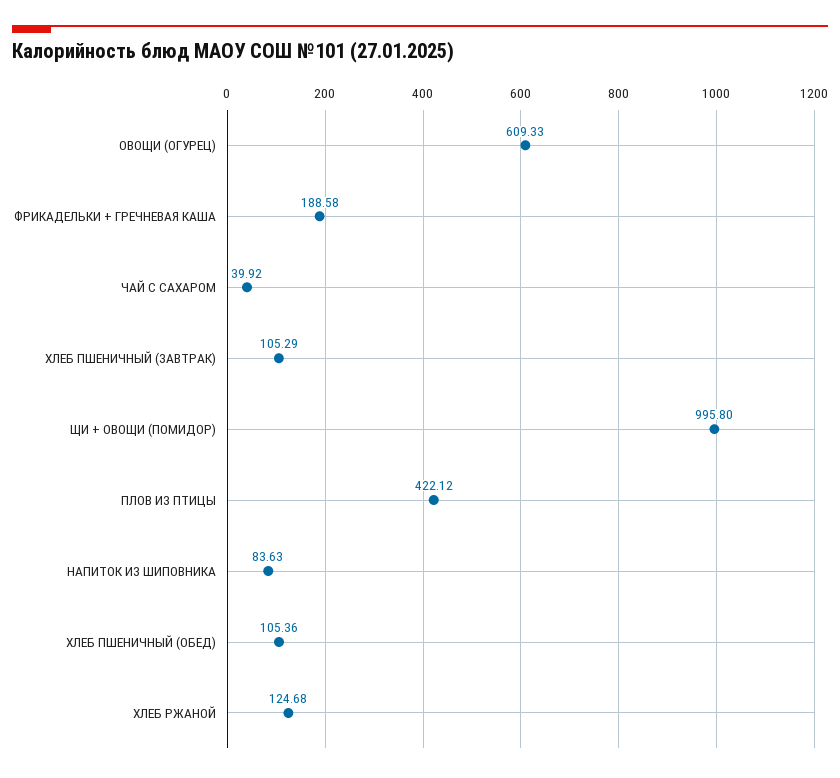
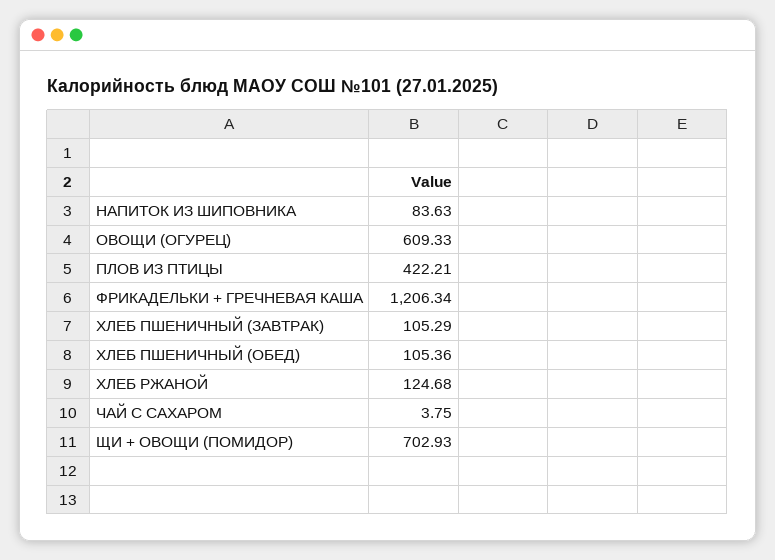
  {
    "ОВОЩИ (ОГУРЕЦ)": 609.33,
-   "ФРИКАДЕЛЬКИ + ГРЕЧНЕВАЯ КАША": 188.58,
+   "ФРИКАДЕЛЬКИ + ГРЕЧНЕВАЯ КАША": 1206.34,
-   "ЧАЙ С САХАРОМ": 39.92,
+   "ЧАЙ С САХАРОМ": 3.75,
    "ХЛЕБ ПШЕНИЧНЫЙ (ЗАВТРАК)": 105.29,
-   "ЩИ + ОВОЩИ (ПОМИДОР)": 995.8,
+   "ЩИ + ОВОЩИ (ПОМИДОР)": 702.93,
-   "ПЛОВ ИЗ ПТИЦЫ": 422.12,
+   "ПЛОВ ИЗ ПТИЦЫ": 422.21,
    "НАПИТОК ИЗ ШИПОВНИКА": 83.63,
    "ХЛЕБ ПШЕНИЧНЫЙ (ОБЕД)": 105.36,
    "ХЛЕБ РЖАНОЙ": 124.68
  }

